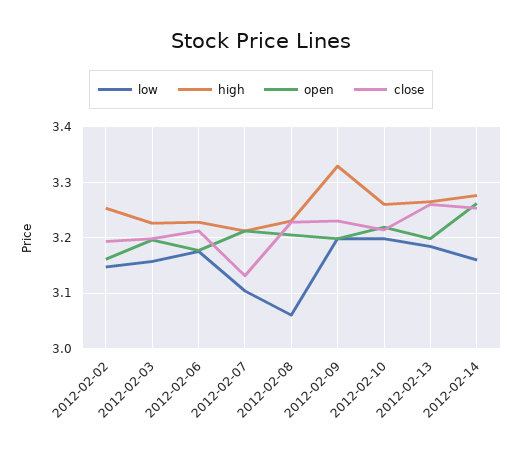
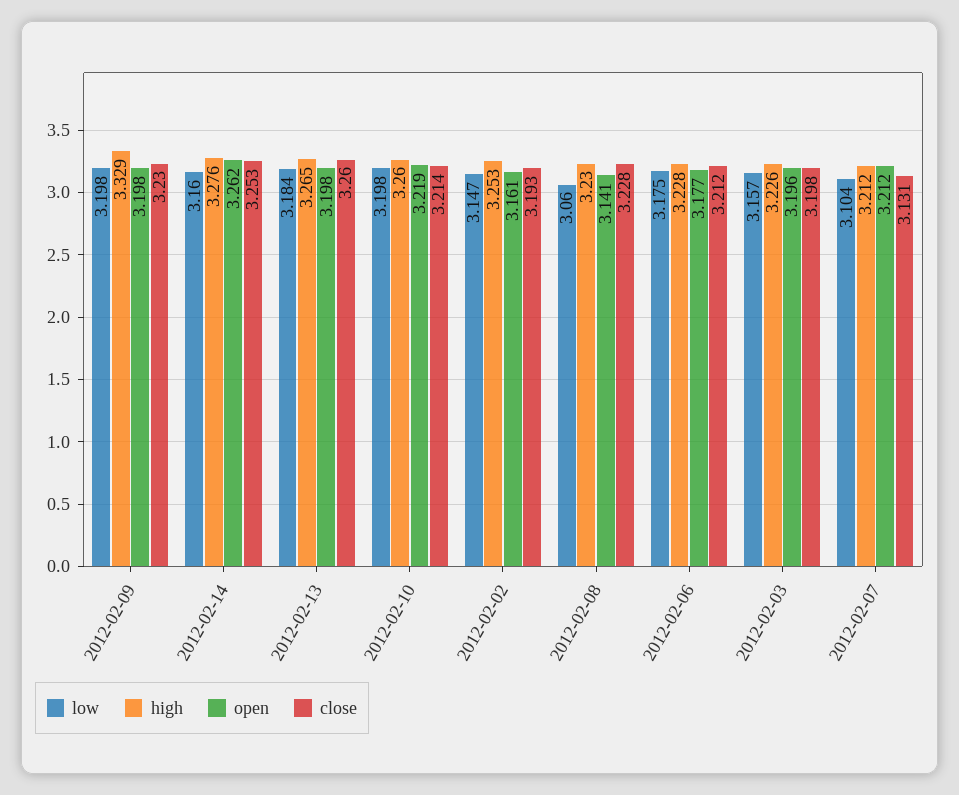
  {
    "low": {
      "2012-02-02": 3.147,
      "2012-02-03": 3.157,
      "2012-02-06": 3.175,
      "2012-02-07": 3.104,
      "2012-02-08": 3.06,
      "2012-02-09": 3.198,
      "2012-02-10": 3.198,
      "2012-02-13": 3.184,
      "2012-02-14": 3.16
    },
    "high": {
      "2012-02-02": 3.253,
      "2012-02-03": 3.226,
      "2012-02-06": 3.228,
      "2012-02-07": 3.212,
      "2012-02-08": 3.23,
      "2012-02-09": 3.329,
      "2012-02-10": 3.26,
      "2012-02-13": 3.265,
      "2012-02-14": 3.276
    },
    "open": {
      "2012-02-02": 3.161,
      "2012-02-03": 3.196,
      "2012-02-06": 3.177,
      "2012-02-07": 3.212,
-     "2012-02-08": 3.2,
+     "2012-02-08": 3.141,
      "2012-02-09": 3.198,
      "2012-02-10": 3.219,
      "2012-02-13": 3.198,
      "2012-02-14": 3.262
    },
    "close": {
      "2012-02-02": 3.193,
      "2012-02-03": 3.198,
      "2012-02-06": 3.212,
      "2012-02-07": 3.131,
      "2012-02-08": 3.228,
      "2012-02-09": 3.23,
      "2012-02-10": 3.214,
      "2012-02-13": 3.26,
      "2012-02-14": 3.253
    }
  }

